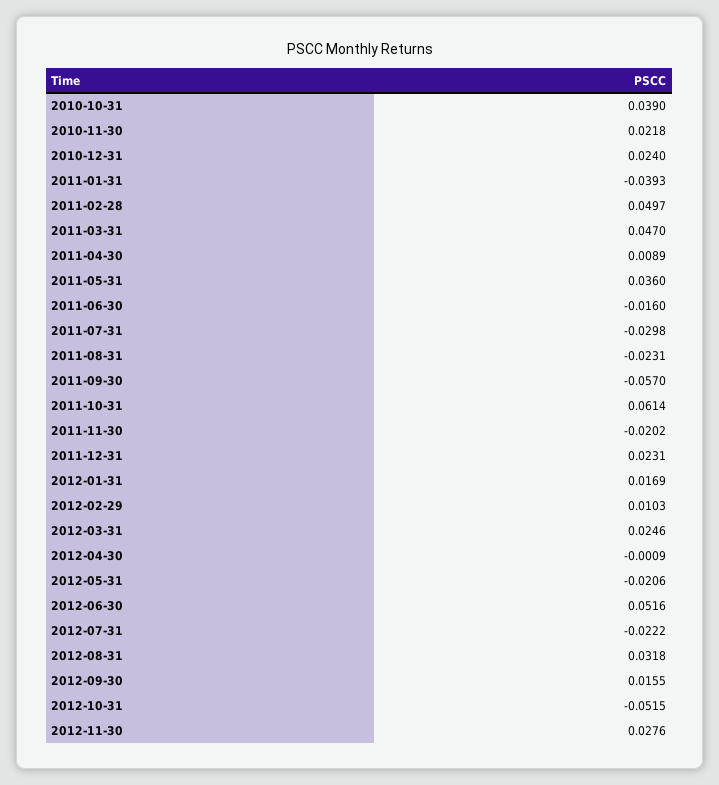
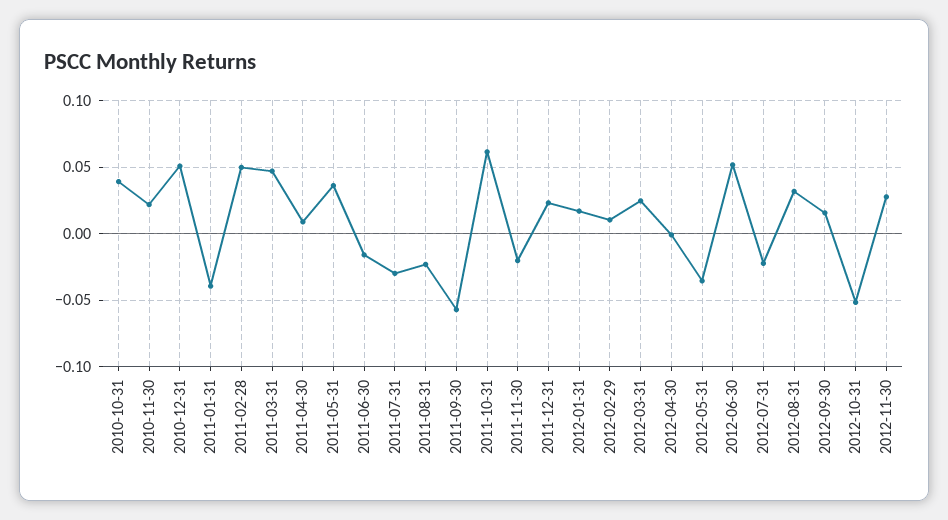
  {
    "2010-10-31": 0.039,
    "2010-11-30": 0.0218,
-   "2010-12-31": 0.024,
+   "2010-12-31": 0.05,
    "2011-01-31": -0.0393,
    "2011-02-28": 0.0497,
    "2011-03-31": 0.047,
    "2011-04-30": 0.0089,
    "2011-05-31": 0.036,
    "2011-06-30": -0.016,
    "2011-07-31": -0.0298,
    "2011-08-31": -0.0231,
    "2011-09-30": -0.057,
    "2011-10-31": 0.0614,
    "2011-11-30": -0.0202,
    "2011-12-31": 0.0231,
    "2012-01-31": 0.0169,
    "2012-02-29": 0.0103,
    "2012-03-31": 0.0246,
    "2012-04-30": -0.0009,
-   "2012-05-31": -0.0206,
+   "2012-05-31": -0.035,
    "2012-06-30": 0.0516,
    "2012-07-31": -0.0222,
    "2012-08-31": 0.0318,
    "2012-09-30": 0.0155,
    "2012-10-31": -0.0515,
    "2012-11-30": 0.0276
  }

